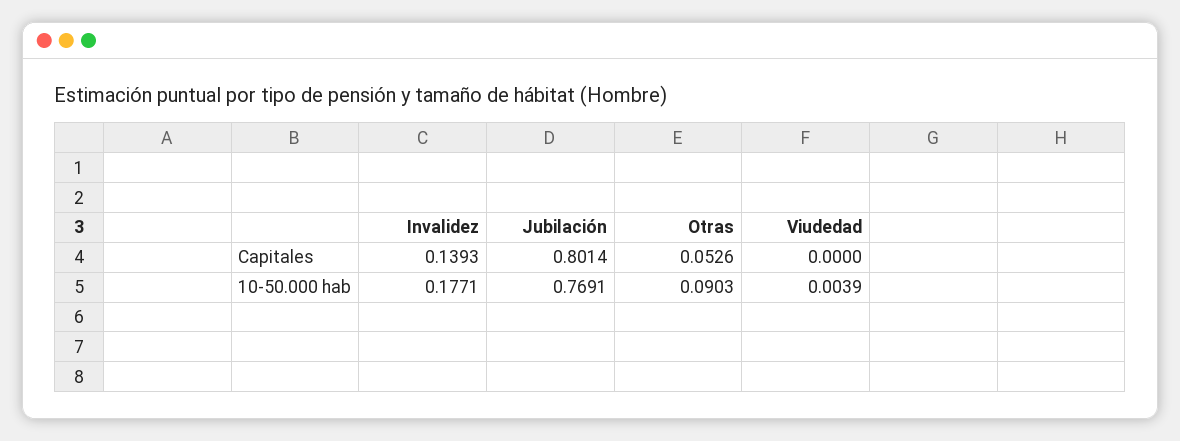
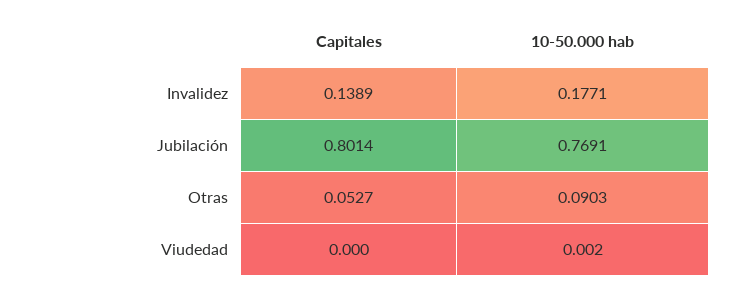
  {
    "Invalidez": {
-     "Capitales": 0.1393,
+     "Capitales": 0.1389,
      "10-50.000 hab": 0.1771
    },
    "Jubilación": {
      "Capitales": 0.8014,
      "10-50.000 hab": 0.7691
    },
    "Otras": {
-     "Capitales": 0.0526,
+     "Capitales": 0.0527,
      "10-50.000 hab": 0.0903
    },
    "Viudedad": {
      "Capitales": 0,
-     "10-50.000 hab": 0.0039
+     "10-50.000 hab": 0.002
    }
  }

